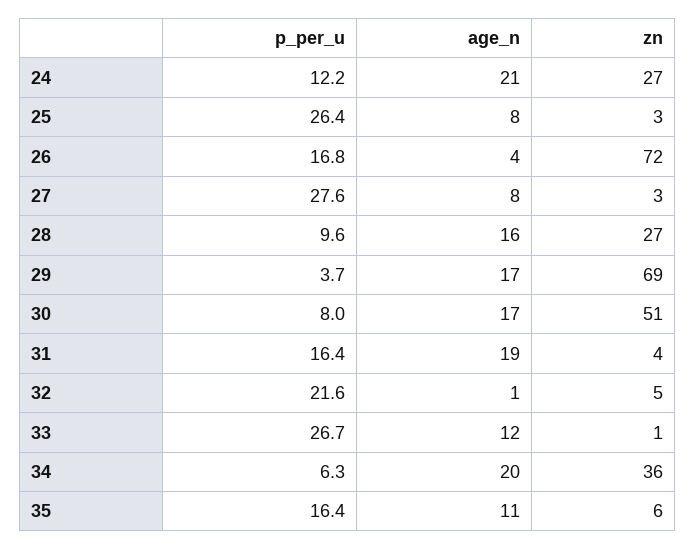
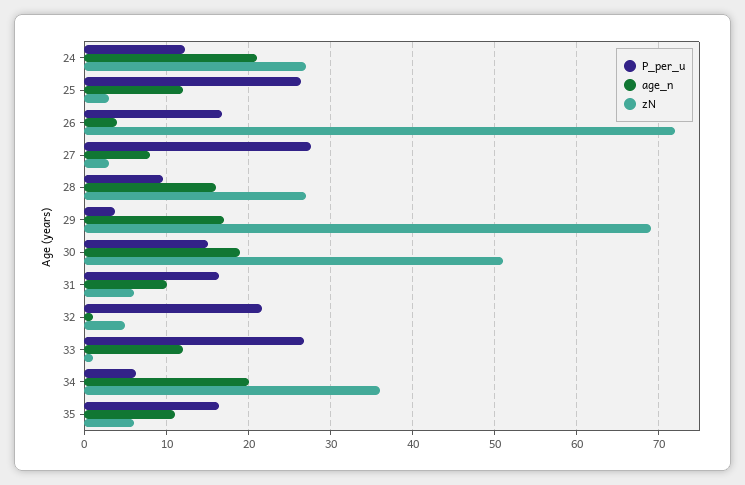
  {
    "p_per_u": {
      "24": 12.2,
      "25": 26.4,
      "26": 16.8,
      "27": 27.6,
      "28": 9.6,
      "29": 3.7,
-     "30": 8,
+     "30": 15,
      "31": 16.4,
      "32": 21.6,
      "33": 26.7,
      "34": 6.3,
      "35": 16.4
    },
    "age_n": {
      "24": 21,
-     "25": 8,
+     "25": 12,
      "26": 4,
      "27": 8,
      "28": 16,
      "29": 17,
-     "30": 17,
+     "30": 19,
-     "31": 19,
+     "31": 10,
      "32": 1,
      "33": 12,
      "34": 20,
      "35": 11
    },
    "zn": {
      "24": 27,
      "25": 3,
      "26": 72,
      "27": 3,
      "28": 27,
      "29": 69,
      "30": 51,
-     "31": 4,
+     "31": 6,
      "32": 5,
      "33": 1,
      "34": 36,
      "35": 6
    }
  }

